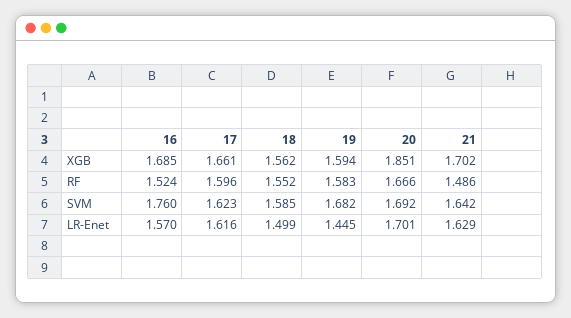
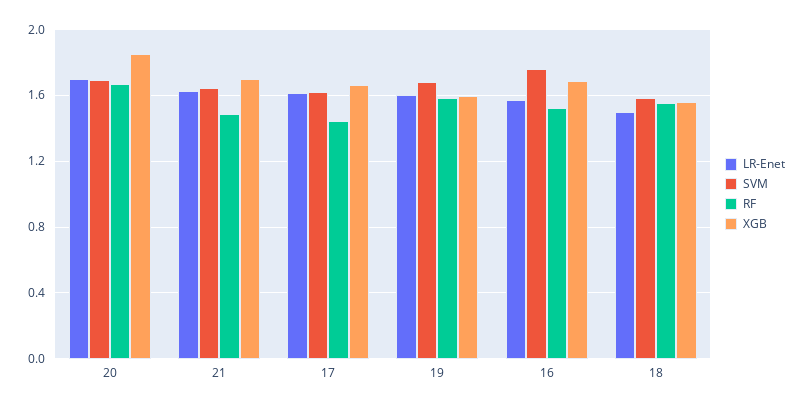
  {
    "XGB": {
      "16": 1.685,
      "17": 1.661,
      "18": 1.562,
      "19": 1.594,
      "20": 1.851,
      "21": 1.702
    },
    "RF": {
      "16": 1.524,
-     "17": 1.596,
+     "17": 1.45,
      "18": 1.552,
      "19": 1.583,
      "20": 1.666,
      "21": 1.486
    },
    "SVM": {
      "16": 1.76,
      "17": 1.623,
      "18": 1.585,
      "19": 1.682,
      "20": 1.692,
      "21": 1.642
    },
    "LR-Enet": {
      "16": 1.57,
      "17": 1.616,
      "18": 1.499,
-     "19": 1.445,
+     "19": 1.6,
      "20": 1.701,
      "21": 1.629
    }
  }

